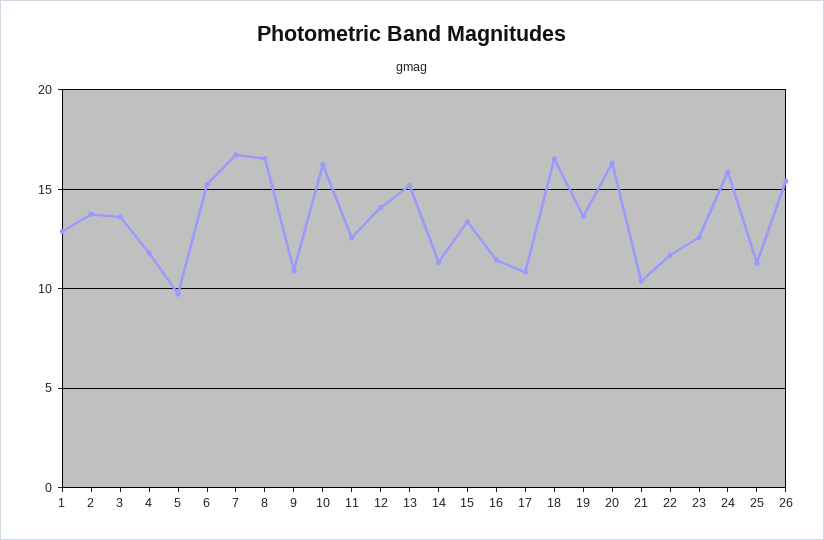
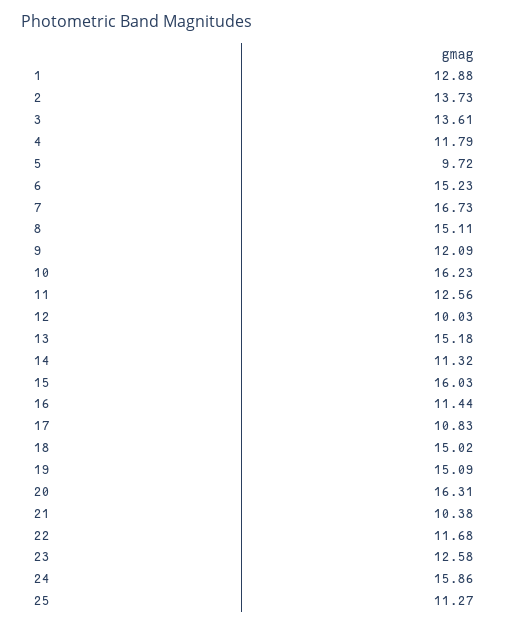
  {
    "1": 12.88,
    "2": 13.73,
    "3": 13.61,
    "4": 11.79,
    "5": 9.72,
    "6": 15.23,
    "7": 16.73,
-   "8": 16.5,
+   "8": 15.11,
-   "9": 11,
+   "9": 12.09,
    "10": 16.23,
    "11": 12.56,
-   "12": 14,
+   "12": 10.03,
    "13": 15.18,
    "14": 11.32,
-   "15": 13.5,
+   "15": 16.03,
    "16": 11.44,
    "17": 10.83,
-   "18": 16.5,
+   "18": 15.02,
-   "19": 13.5,
+   "19": 15.09,
    "20": 16.31,
    "21": 10.38,
    "22": 11.68,
    "23": 12.58,
    "24": 15.86,
-   "25": 11.27,
+   "25": 11.27
-   "26": 15.5
  }

